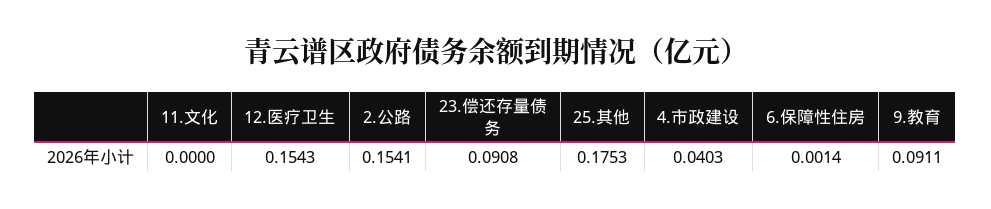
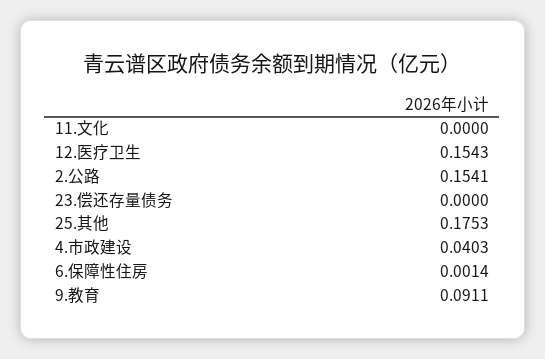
  {
    "11.文化": 0,
    "12.医疗卫生": 0.1543,
    "2.公路": 0.1541,
-   "23.偿还存量债务": 0.0908,
+   "23.偿还存量债务": 0,
    "25.其他": 0.1753,
    "4.市政建设": 0.0403,
    "6.保障性住房": 0.0014,
    "9.教育": 0.0911
  }

